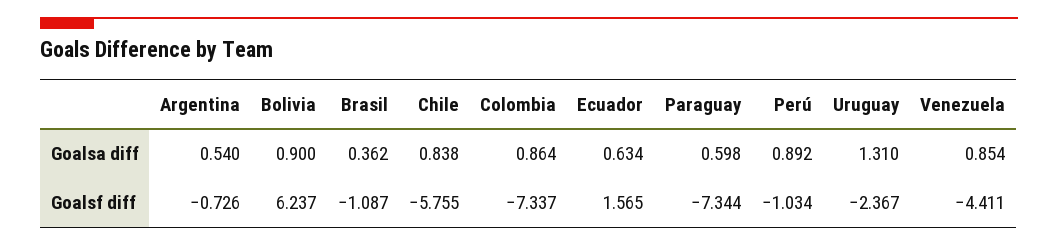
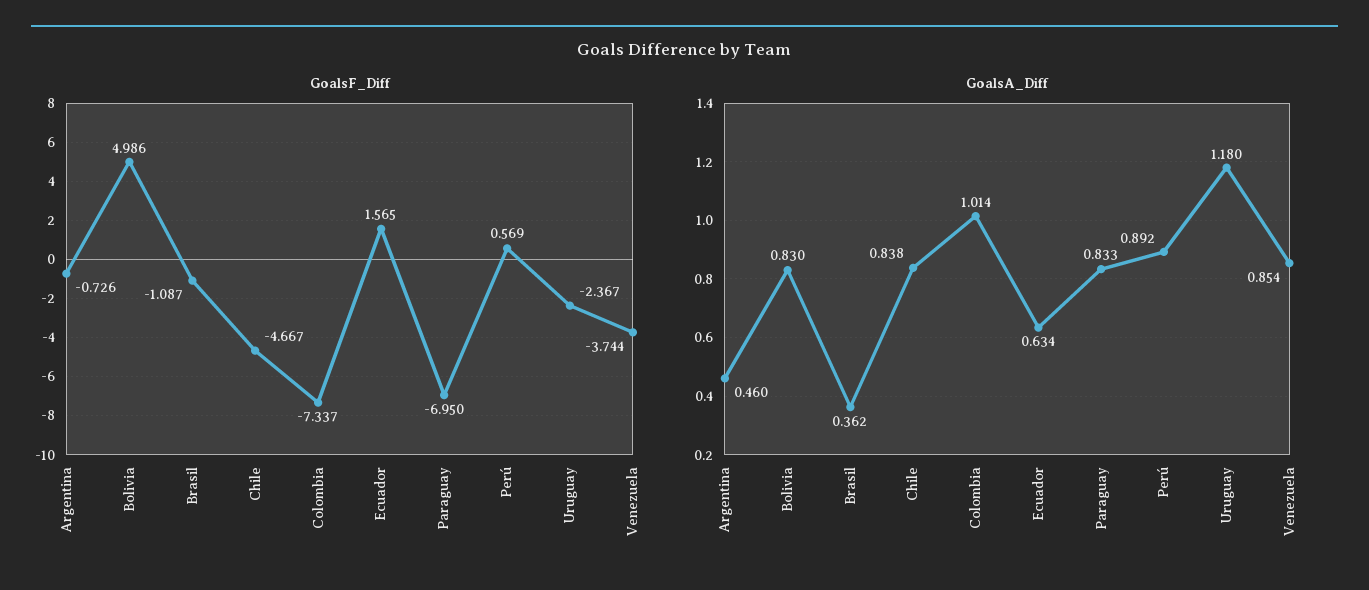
  {
    "Goalsa diff": {
-     "Argentina": 0.54,
+     "Argentina": 0.46,
-     "Bolivia": 0.9,
+     "Bolivia": 0.83,
      "Brasil": 0.362,
      "Chile": 0.838,
-     "Colombia": 0.864,
+     "Colombia": 1.014,
      "Ecuador": 0.634,
-     "Paraguay": 0.598,
+     "Paraguay": 0.833,
      "Perú": 0.892,
-     "Uruguay": 1.31,
+     "Uruguay": 1.18,
      "Venezuela": 0.854
    },
    "Goalsf diff": {
      "Argentina": -0.726,
-     "Bolivia": 6.237,
+     "Bolivia": 4.986,
      "Brasil": -1.087,
-     "Chile": -5.755,
+     "Chile": -4.667,
      "Colombia": -7.337,
      "Ecuador": 1.565,
-     "Paraguay": -7.344,
+     "Paraguay": -6.95,
-     "Perú": -1.034,
+     "Perú": 0.569,
      "Uruguay": -2.367,
-     "Venezuela": -4.411
+     "Venezuela": -3.744
    }
  }

